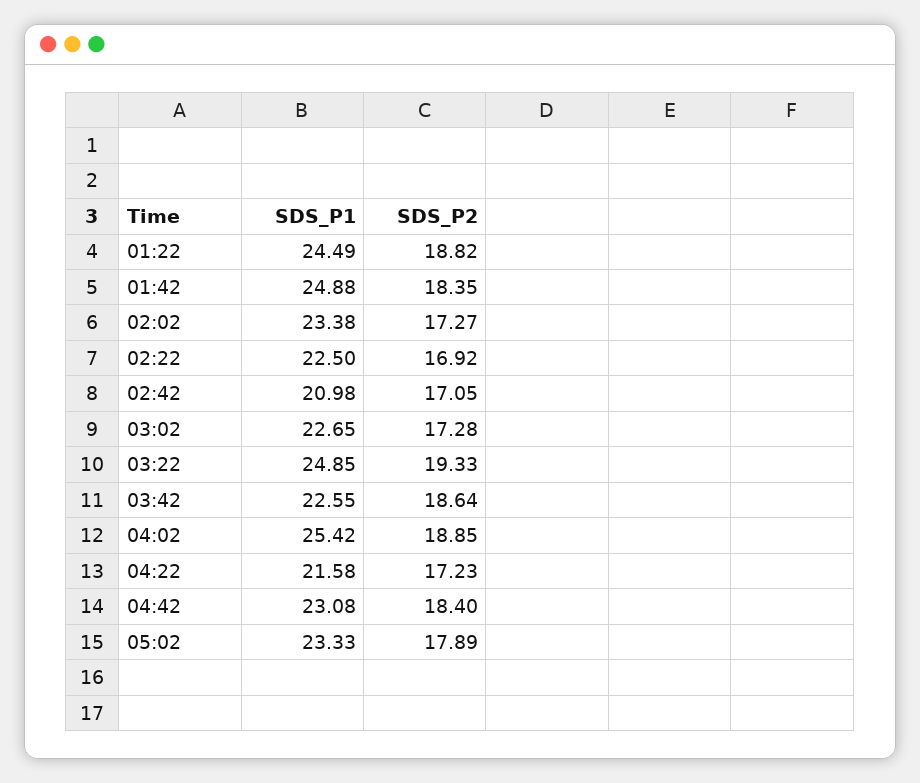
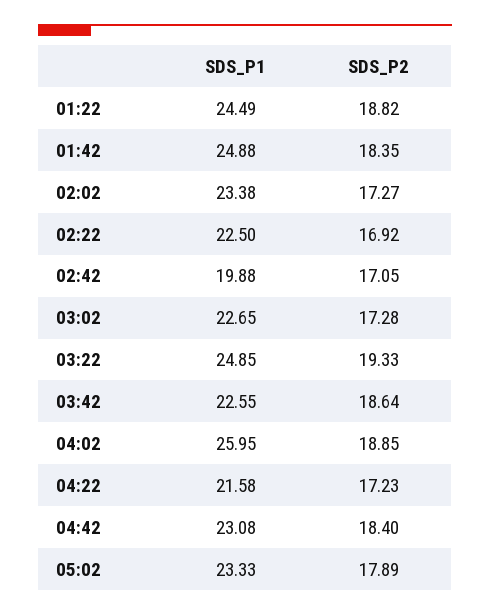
  {
    "SDS_P1": {
      "01:22": 24.49,
      "01:42": 24.88,
      "02:02": 23.38,
      "02:22": 22.5,
-     "02:42": 20.98,
+     "02:42": 19.88,
      "03:02": 22.65,
      "03:22": 24.85,
      "03:42": 22.55,
-     "04:02": 25.42,
+     "04:02": 25.95,
      "04:22": 21.58,
      "04:42": 23.08,
      "05:02": 23.33
    },
    "SDS_P2": {
      "01:22": 18.82,
      "01:42": 18.35,
      "02:02": 17.27,
      "02:22": 16.92,
      "02:42": 17.05,
      "03:02": 17.28,
      "03:22": 19.33,
      "03:42": 18.64,
      "04:02": 18.85,
      "04:22": 17.23,
      "04:42": 18.4,
      "05:02": 17.89
    }
  }

